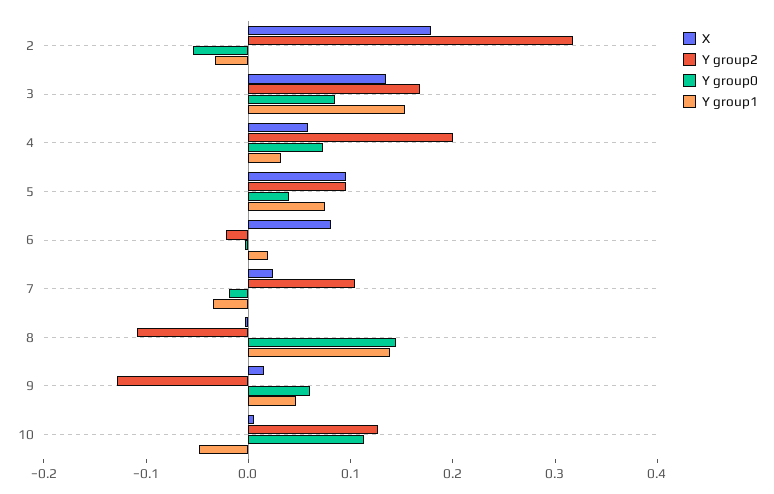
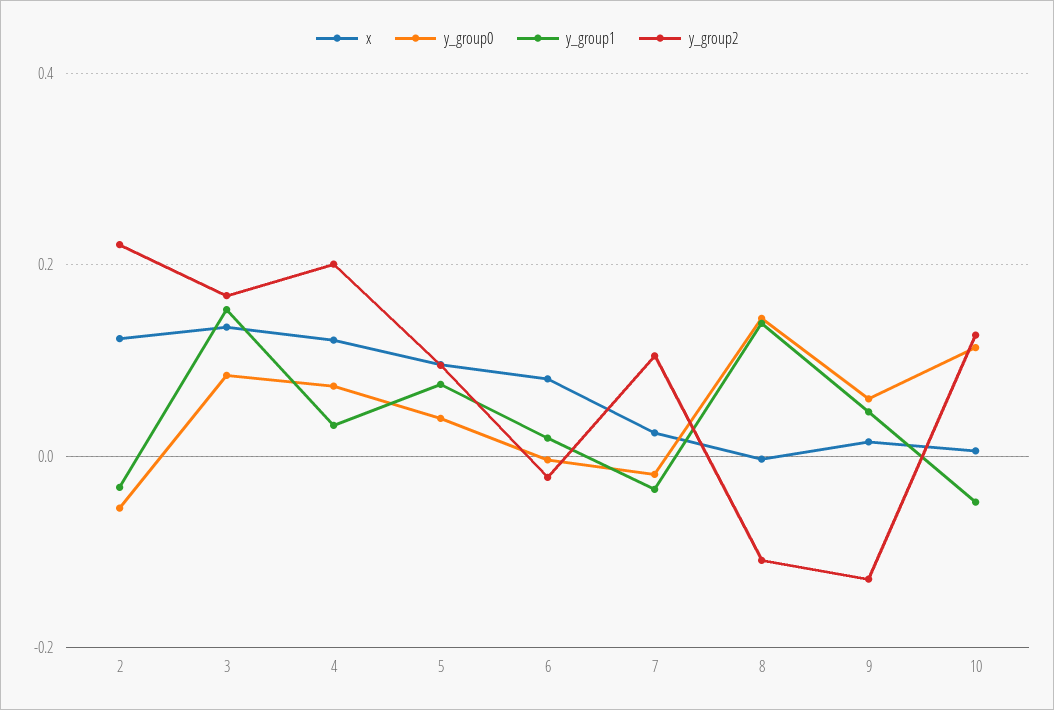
  {
    "X": {
-     "2": 0.18,
+     "2": 0.12,
      "3": 0.14,
-     "4": 0.06,
+     "4": 0.12,
      "5": 0.1,
      "6": 0.08,
      "7": 0.02,
      "8": 0,
      "9": 0.02,
      "10": 0
    },
    "Y group2": {
-     "2": 0.32,
+     "2": 0.22,
      "3": 0.16,
      "4": 0.2,
      "5": 0.1,
      "6": -0.02,
      "7": 0.1,
      "8": -0.1,
      "9": -0.12,
      "10": 0.12
    },
    "Y group0": {
      "2": -0.06,
      "3": 0.08,
      "4": 0.08,
      "5": 0.04,
      "6": 0,
      "7": -0.02,
      "8": 0.14,
      "9": 0.06,
      "10": 0.12
    },
    "Y group1": {
      "2": -0.04,
      "3": 0.16,
      "4": 0.04,
      "5": 0.08,
      "6": 0.02,
      "7": -0.04,
      "8": 0.14,
      "9": 0.04,
      "10": -0.04
    }
  }

